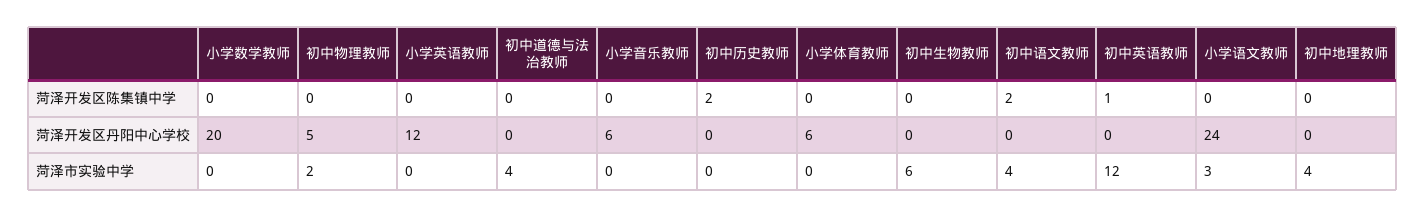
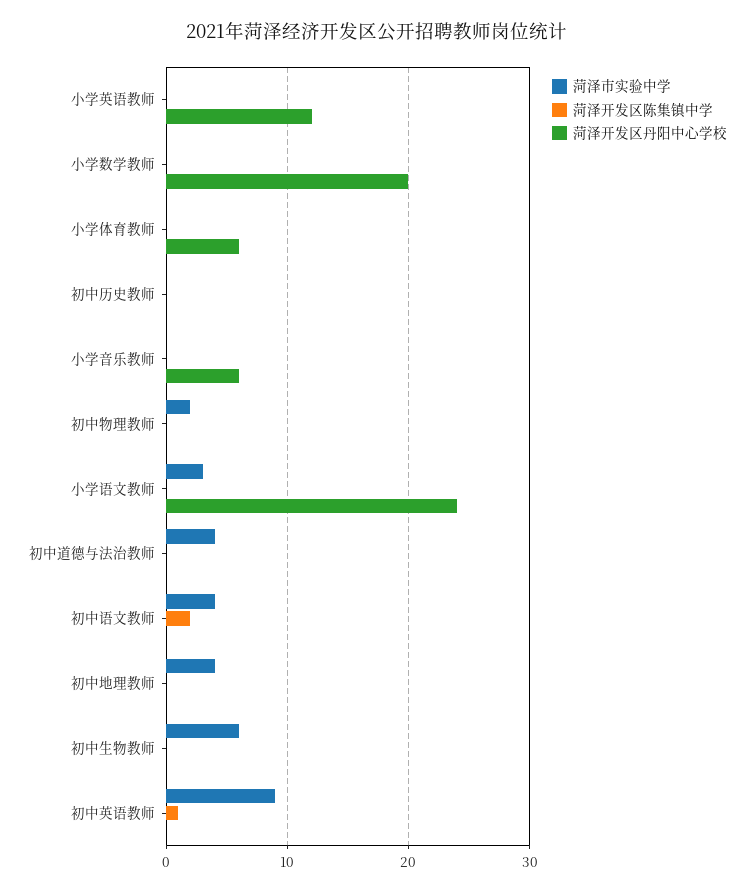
  {
    "菏泽开发区陈集镇中学": {
      "小学数学教师": 0,
      "初中物理教师": 0,
      "小学英语教师": 0,
      "初中道德与法治教师": 0,
      "小学音乐教师": 0,
-     "初中历史教师": 2,
+     "初中历史教师": 0,
      "小学体育教师": 0,
      "初中生物教师": 0,
      "初中语文教师": 2,
      "初中英语教师": 1,
      "小学语文教师": 0,
      "初中地理教师": 0
    },
    "菏泽开发区丹阳中心学校": {
      "小学数学教师": 20,
-     "初中物理教师": 5,
+     "初中物理教师": 0,
      "小学英语教师": 12,
      "初中道德与法治教师": 0,
      "小学音乐教师": 6,
      "初中历史教师": 0,
      "小学体育教师": 6,
      "初中生物教师": 0,
      "初中语文教师": 0,
      "初中英语教师": 0,
      "小学语文教师": 24,
      "初中地理教师": 0
    },
    "菏泽市实验中学": {
      "小学数学教师": 0,
      "初中物理教师": 2,
      "小学英语教师": 0,
      "初中道德与法治教师": 4,
      "小学音乐教师": 0,
      "初中历史教师": 0,
      "小学体育教师": 0,
      "初中生物教师": 6,
      "初中语文教师": 4,
-     "初中英语教师": 12,
+     "初中英语教师": 9,
      "小学语文教师": 3,
      "初中地理教师": 4
    }
  }

